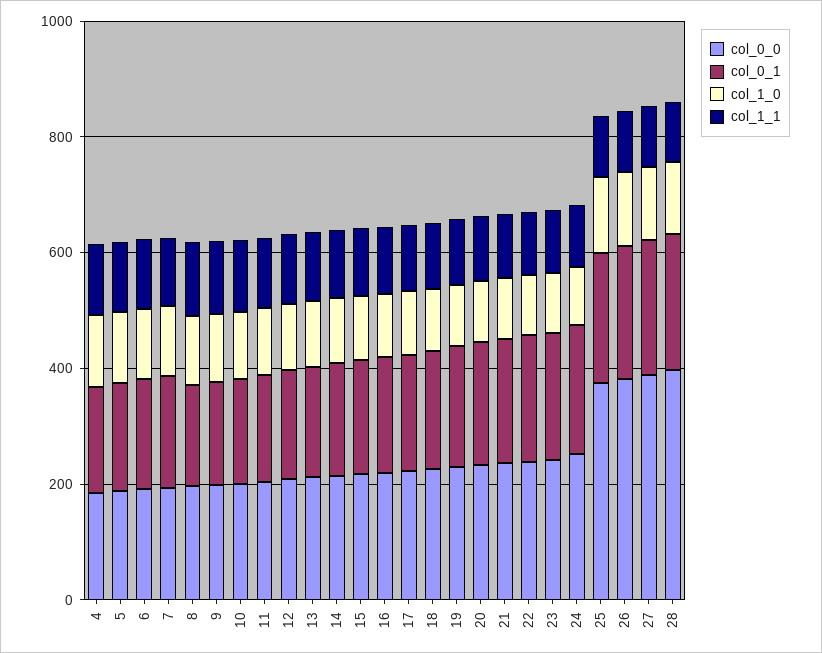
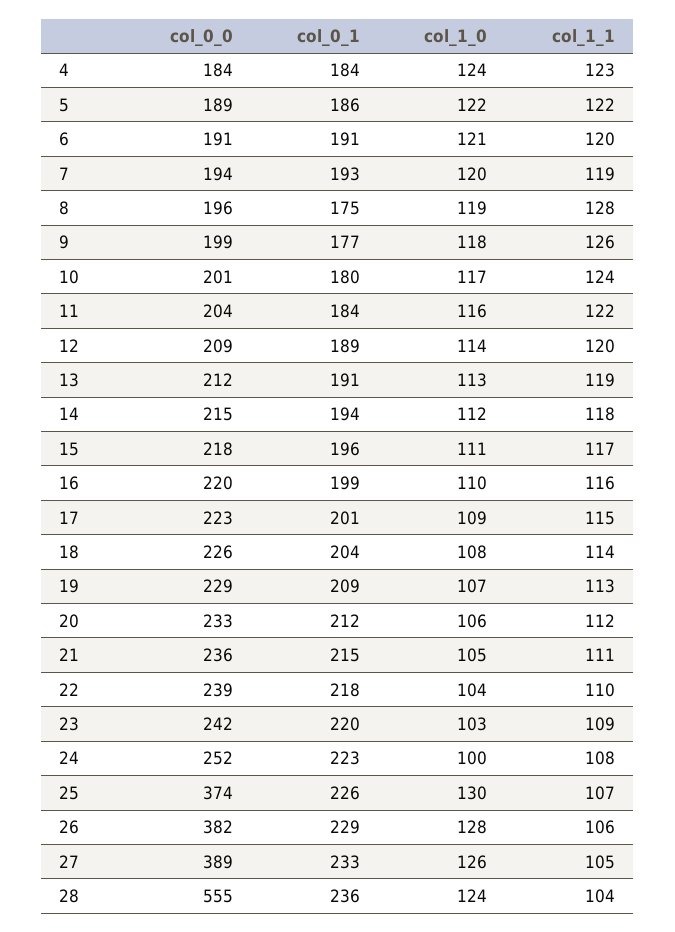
  {
    "col_0_0": {
      "4": 184,
      "5": 189,
      "6": 191,
      "7": 194,
      "8": 196,
      "9": 199,
      "10": 201,
      "11": 204,
      "12": 209,
      "13": 212,
      "14": 215,
      "15": 218,
      "16": 220,
      "17": 223,
      "18": 226,
      "19": 229,
      "20": 233,
      "21": 236,
      "22": 239,
      "23": 242,
      "24": 252,
      "25": 374,
      "26": 382,
      "27": 389,
-     "28": 400
+     "28": 555
    },
    "col_0_1": {
      "4": 184,
      "5": 186,
      "6": 191,
      "7": 193,
      "8": 175,
      "9": 177,
      "10": 180,
      "11": 184,
      "12": 189,
      "13": 191,
      "14": 194,
      "15": 196,
      "16": 199,
      "17": 201,
      "18": 204,
      "19": 209,
      "20": 212,
      "21": 215,
      "22": 218,
      "23": 220,
      "24": 223,
      "25": 226,
      "26": 229,
      "27": 233,
      "28": 236
    },
    "col_1_0": {
      "4": 124,
      "5": 122,
      "6": 121,
      "7": 120,
      "8": 119,
      "9": 118,
      "10": 117,
      "11": 116,
      "12": 114,
      "13": 113,
      "14": 112,
      "15": 111,
      "16": 110,
      "17": 109,
      "18": 108,
      "19": 107,
      "20": 106,
      "21": 105,
      "22": 104,
      "23": 103,
      "24": 100,
      "25": 130,
      "26": 128,
      "27": 126,
      "28": 124
    },
    "col_1_1": {
      "4": 123,
      "5": 122,
      "6": 120,
      "7": 119,
      "8": 128,
      "9": 126,
      "10": 124,
      "11": 122,
      "12": 120,
      "13": 119,
      "14": 118,
      "15": 117,
      "16": 116,
      "17": 115,
      "18": 114,
      "19": 113,
      "20": 112,
      "21": 111,
      "22": 110,
      "23": 109,
      "24": 108,
      "25": 107,
      "26": 106,
      "27": 105,
      "28": 104
    }
  }

